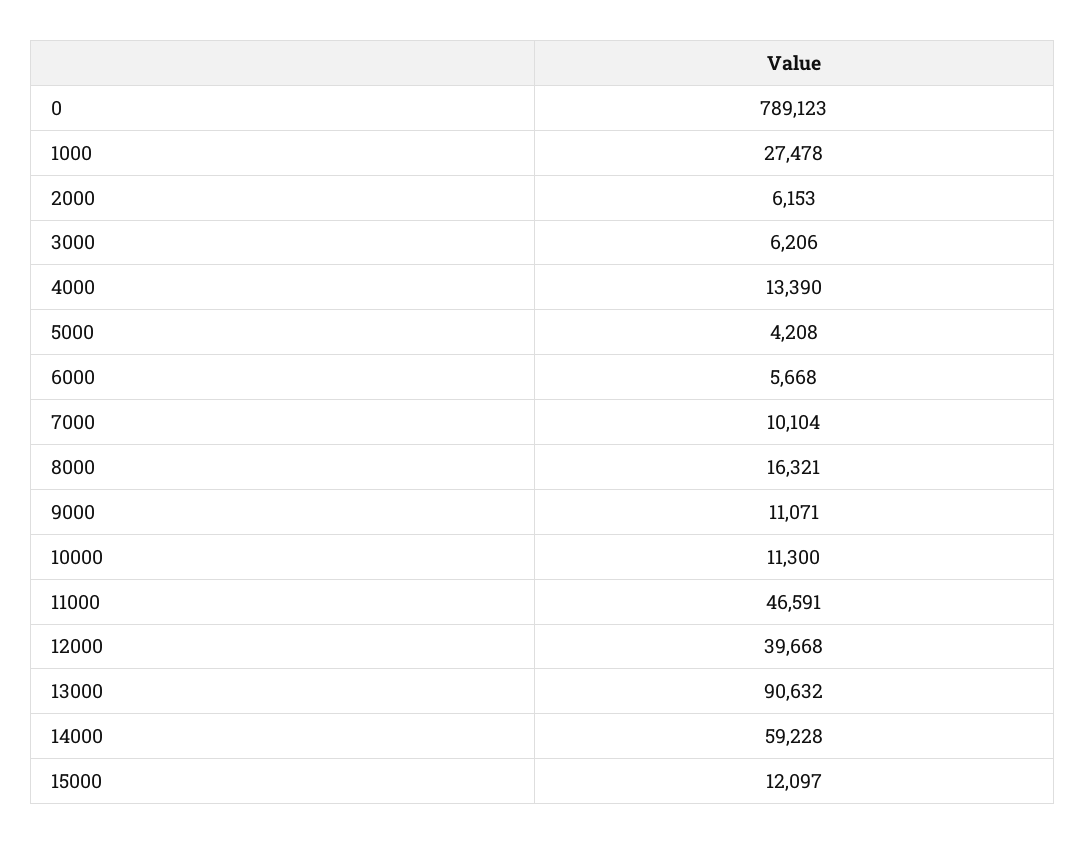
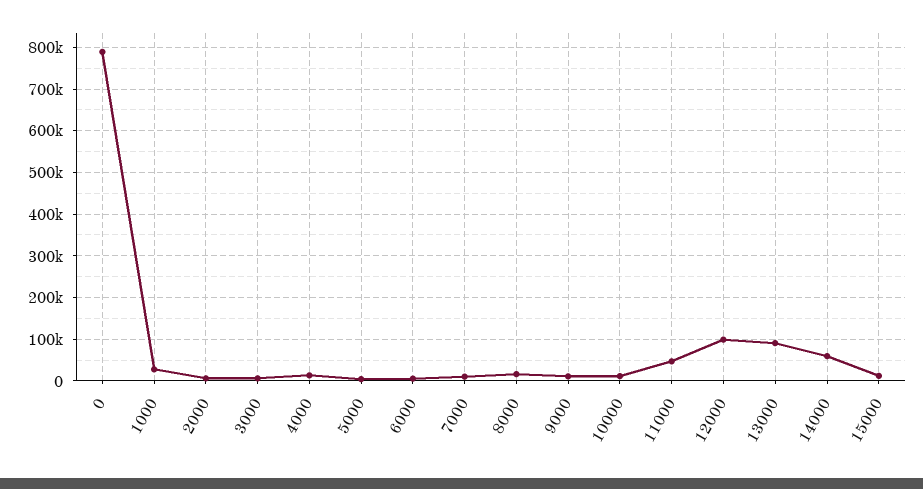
  {
    "0": 789123,
    "1000": 27478,
    "2000": 6153,
    "3000": 6206,
    "4000": 13390,
    "5000": 4208,
    "6000": 5668,
    "7000": 10104,
    "8000": 16321,
    "9000": 11071,
    "10000": 11300,
    "11000": 46591,
-   "12000": 39668,
+   "12000": 100000,
    "13000": 90632,
    "14000": 59228,
    "15000": 12097
  }

